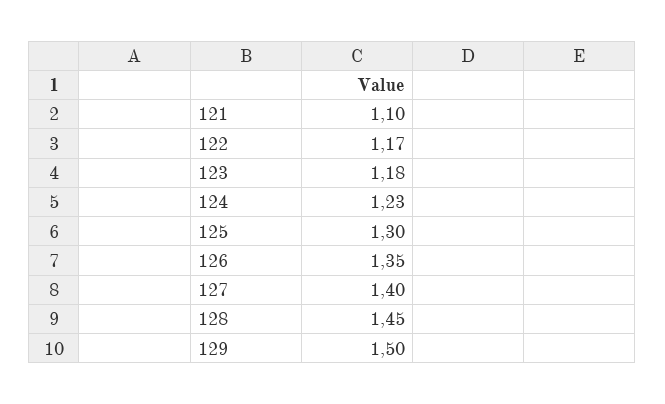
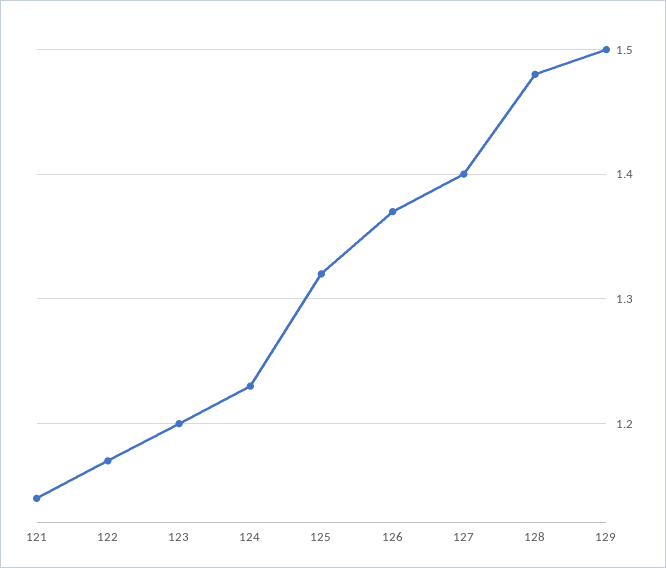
  {
-   "121": 1.1,
+   "121": 1.14,
    "122": 1.17,
-   "123": 1.18,
+   "123": 1.2,
    "124": 1.23,
-   "125": 1.3,
+   "125": 1.32,
-   "126": 1.35,
+   "126": 1.37,
    "127": 1.4,
-   "128": 1.45,
+   "128": 1.48,
    "129": 1.5
  }

